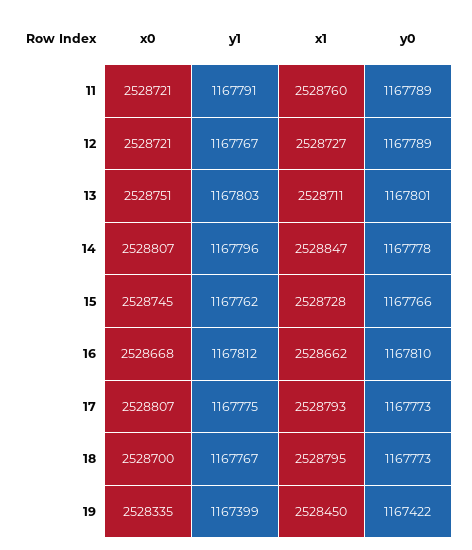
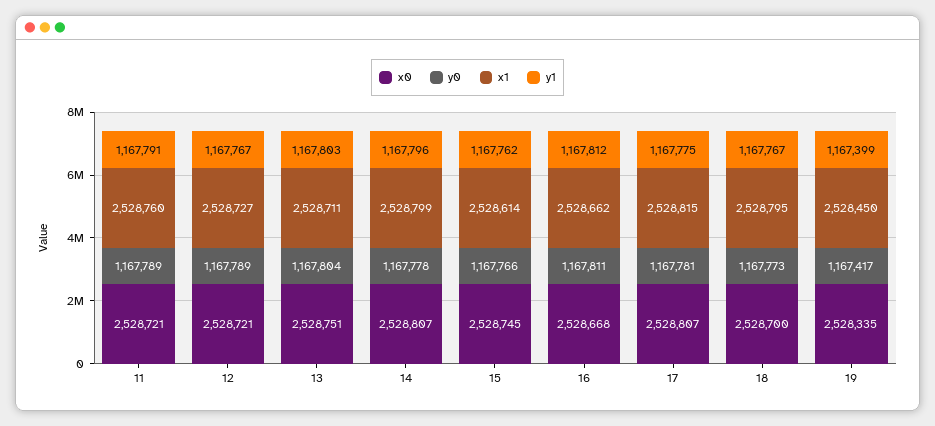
  {
    "x0": {
      "11": 2528721,
      "12": 2528721,
      "13": 2528751,
      "14": 2528807,
      "15": 2528745,
      "16": 2528668,
      "17": 2528807,
      "18": 2528700,
      "19": 2528335
    },
    "y1": {
      "11": 1167791,
      "12": 1167767,
      "13": 1167803,
      "14": 1167796,
      "15": 1167762,
      "16": 1167812,
      "17": 1167775,
      "18": 1167767,
      "19": 1167399
    },
    "x1": {
      "11": 2528760,
      "12": 2528727,
      "13": 2528711,
-     "14": 2528847,
+     "14": 2528799,
-     "15": 2528728,
+     "15": 2528614,
      "16": 2528662,
-     "17": 2528793,
+     "17": 2528815,
      "18": 2528795,
      "19": 2528450
    },
    "y0": {
      "11": 1167789,
      "12": 1167789,
-     "13": 1167801,
+     "13": 1167804,
      "14": 1167778,
      "15": 1167766,
-     "16": 1167810,
+     "16": 1167811,
-     "17": 1167773,
+     "17": 1167781,
      "18": 1167773,
-     "19": 1167422
+     "19": 1167417
    }
  }

